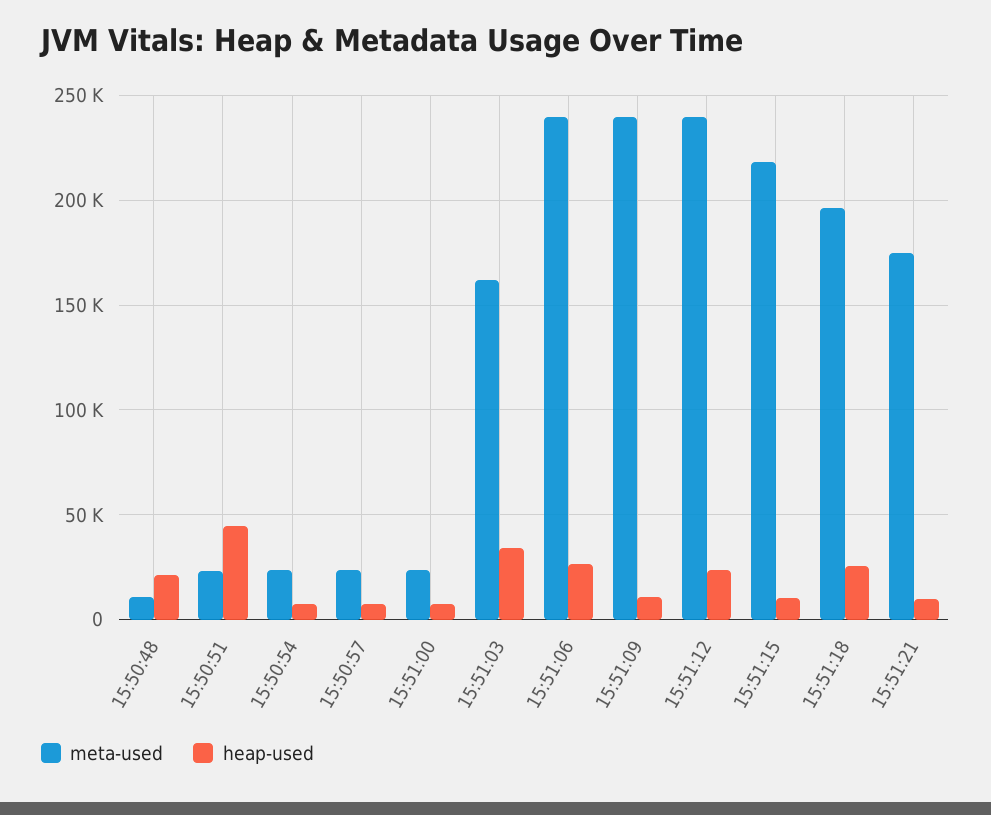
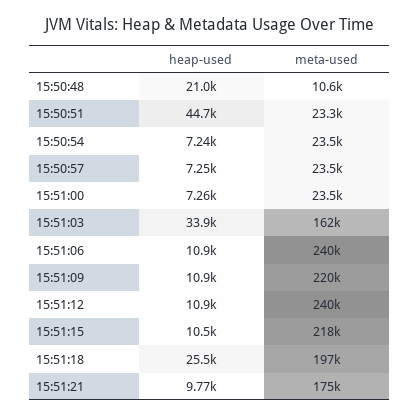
  {
    "meta-used": {
      "15:50:48": 10600,
      "15:50:51": 23300,
      "15:50:54": 23500,
      "15:50:57": 23500,
      "15:51:00": 23500,
      "15:51:03": 162000,
      "15:51:06": 240000,
-     "15:51:09": 240000,
+     "15:51:09": 220000,
      "15:51:12": 240000,
      "15:51:15": 218000,
      "15:51:18": 197000,
      "15:51:21": 175000
    },
    "heap-used": {
      "15:50:48": 21000,
      "15:50:51": 44700,
      "15:50:54": 7240,
      "15:50:57": 7250,
      "15:51:00": 7260,
      "15:51:03": 33900,
-     "15:51:06": 25000,
+     "15:51:06": 10900,
      "15:51:09": 10900,
-     "15:51:12": 25000,
+     "15:51:12": 10900,
      "15:51:15": 10500,
      "15:51:18": 25500,
      "15:51:21": 9770
    }
  }

